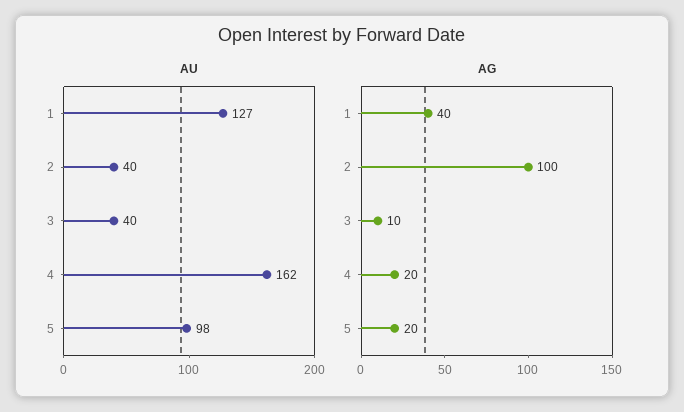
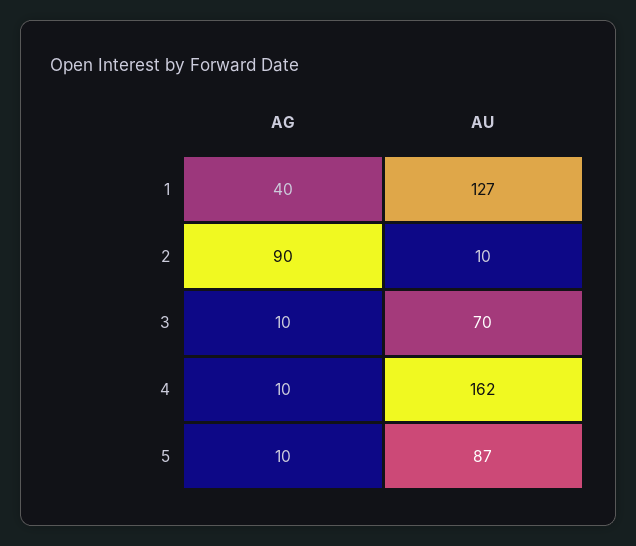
  {
    "AU": {
      "1": 127,
-     "2": 40,
+     "2": 10,
-     "3": 40,
+     "3": 70,
      "4": 162,
-     "5": 98
+     "5": 87
    },
    "AG": {
      "1": 40,
-     "2": 100,
+     "2": 90,
      "3": 10,
-     "4": 20,
+     "4": 10,
-     "5": 20
+     "5": 10
    }
  }

